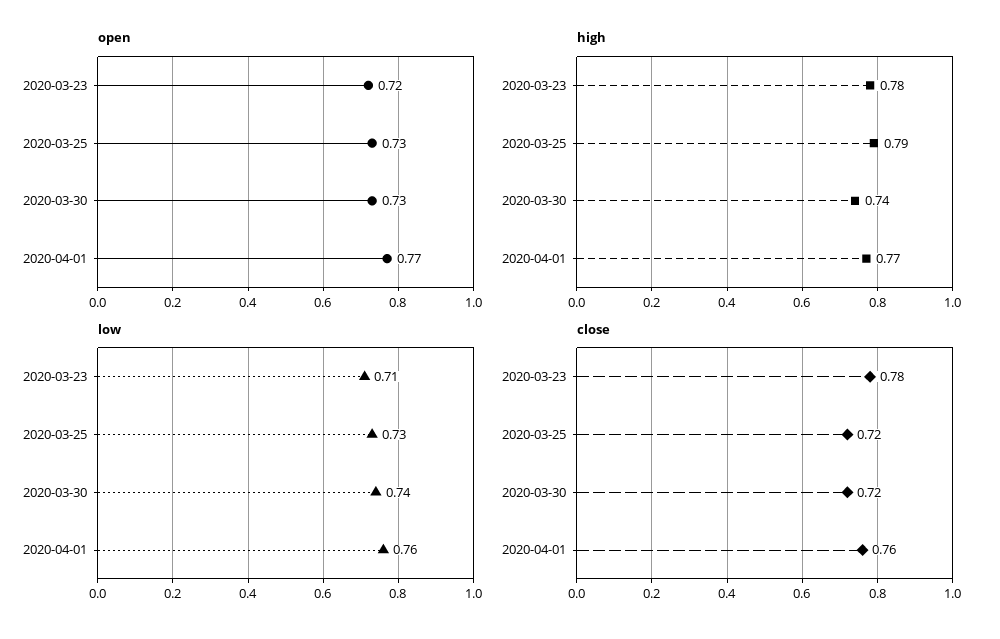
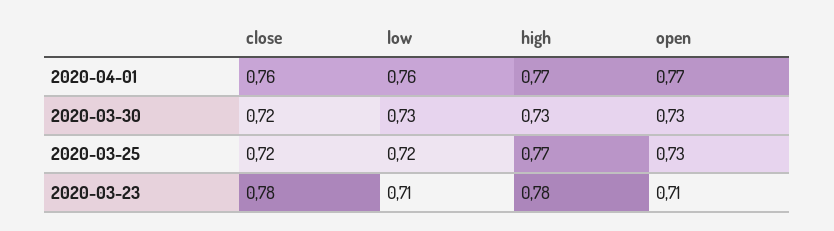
  {
    "open": {
-     "2020-03-23": 0.72,
+     "2020-03-23": 0.71,
      "2020-03-25": 0.73,
      "2020-03-30": 0.73,
      "2020-04-01": 0.77
    },
    "high": {
      "2020-03-23": 0.78,
-     "2020-03-25": 0.79,
+     "2020-03-25": 0.77,
-     "2020-03-30": 0.74,
+     "2020-03-30": 0.73,
      "2020-04-01": 0.77
    },
    "low": {
      "2020-03-23": 0.71,
-     "2020-03-25": 0.73,
+     "2020-03-25": 0.72,
-     "2020-03-30": 0.74,
+     "2020-03-30": 0.73,
      "2020-04-01": 0.76
    },
    "close": {
      "2020-03-23": 0.78,
      "2020-03-25": 0.72,
      "2020-03-30": 0.72,
      "2020-04-01": 0.76
    }
  }

